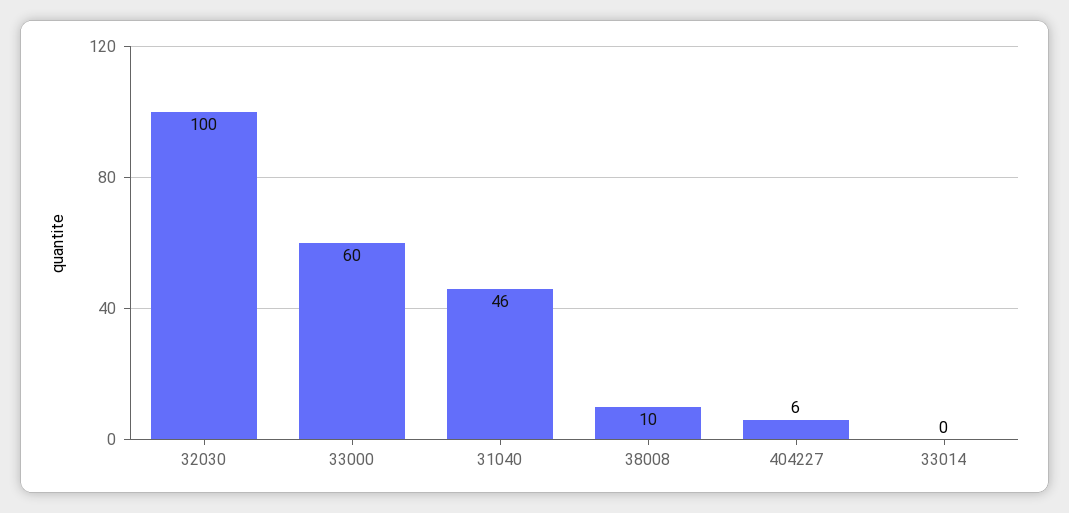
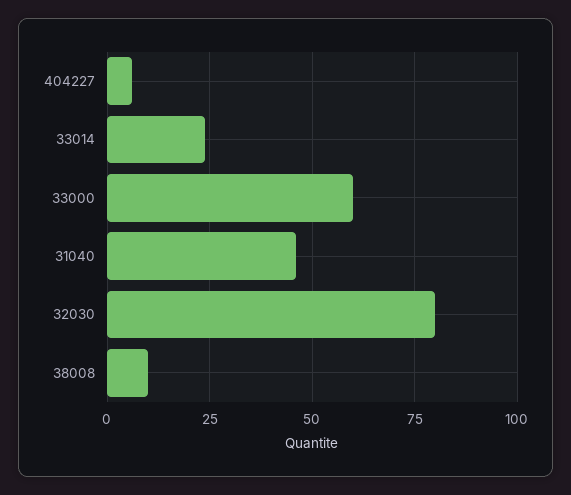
  {
-   "32030": 100,
+   "32030": 80,
    "33000": 60,
    "31040": 46,
    "38008": 10,
    "404227": 6,
-   "33014": 0
+   "33014": 25
  }

